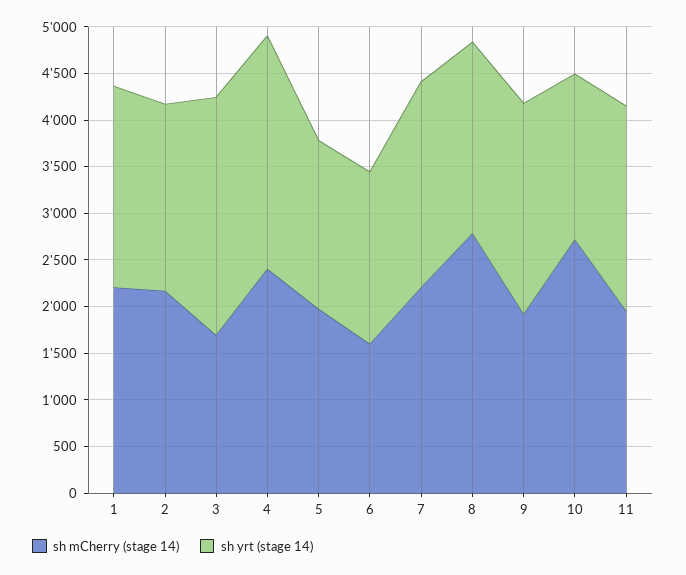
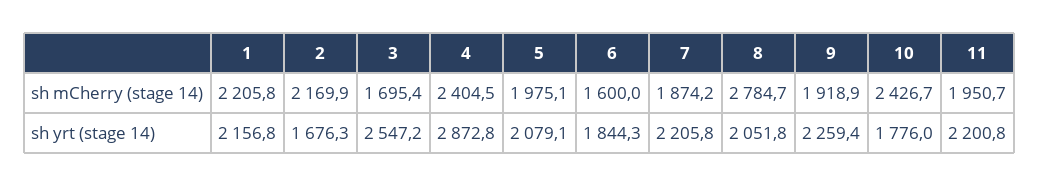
  {
    "sh mCherry (stage 14)": {
      "1": 2205.8,
      "2": 2169.9,
      "3": 1695.4,
      "4": 2404.5,
      "5": 1975.1,
      "6": 1600,
-     "7": 2200,
+     "7": 1874.2,
      "8": 2784.7,
      "9": 1918.9,
-     "10": 2700,
+     "10": 2426.7,
      "11": 1950.7
    },
    "sh yrt (stage 14)": {
      "1": 2156.8,
-     "2": 2000,
+     "2": 1676.3,
      "3": 2547.2,
-     "4": 2500,
+     "4": 2872.8,
-     "5": 1800,
+     "5": 2079.1,
      "6": 1844.3,
      "7": 2205.8,
      "8": 2051.8,
      "9": 2259.4,
      "10": 1776,
      "11": 2200.8
    }
  }

